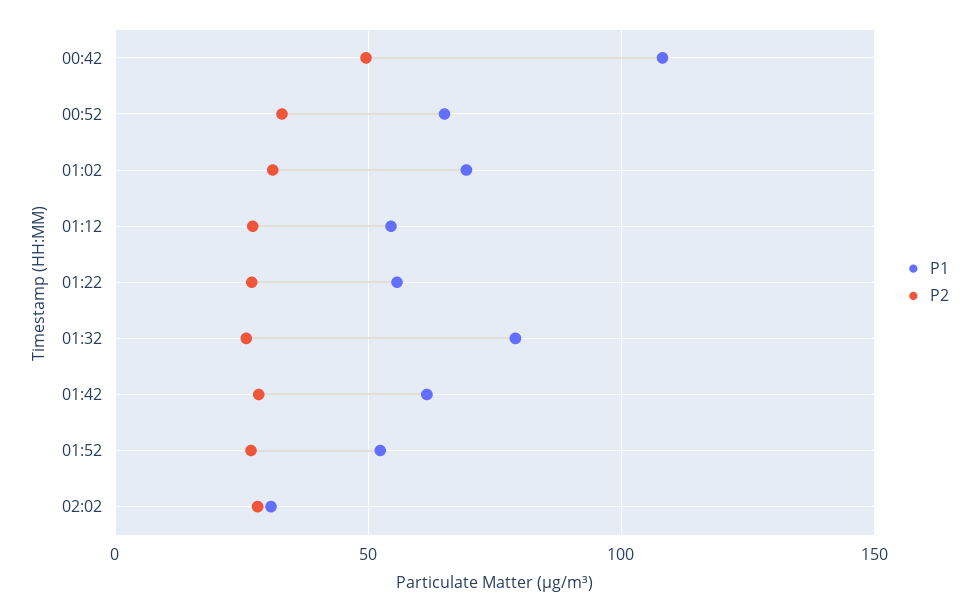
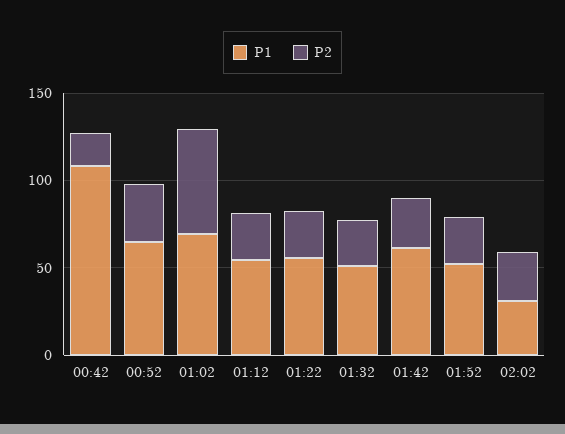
  {
    "P1": {
      "00:42": 110,
      "00:52": 65,
      "01:02": 70,
      "01:12": 55,
      "01:22": 55,
-     "01:32": 80,
+     "01:32": 50,
      "01:42": 60,
      "01:52": 50,
      "02:02": 30
    },
    "P2": {
-     "00:42": 50,
+     "00:42": 20,
      "00:52": 35,
-     "01:02": 30,
+     "01:02": 60,
      "01:12": 25,
      "01:22": 25,
      "01:32": 25,
      "01:42": 30,
      "01:52": 25,
      "02:02": 30
    }
  }

